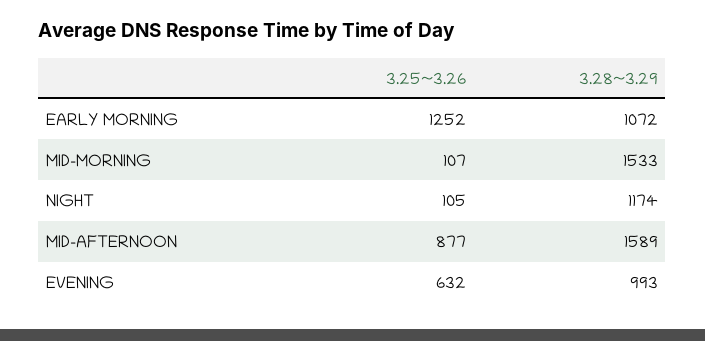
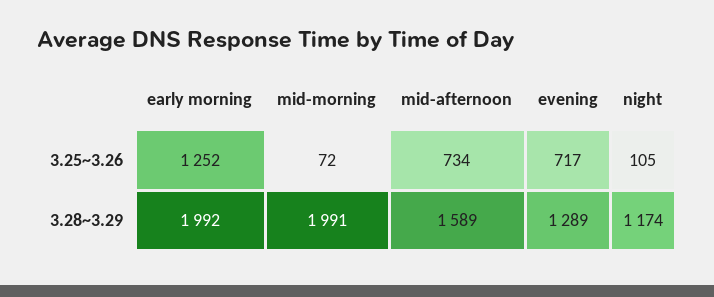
  {
    "3.25~3.26": {
      "EARLY MORNING": 1252,
-     "MID-MORNING": 107,
+     "MID-MORNING": 72,
      "NIGHT": 105,
-     "MID-AFTERNOON": 877,
+     "MID-AFTERNOON": 734,
-     "EVENING": 632
+     "EVENING": 717
    },
    "3.28~3.29": {
-     "EARLY MORNING": 1072,
+     "EARLY MORNING": 1992,
-     "MID-MORNING": 1533,
+     "MID-MORNING": 1991,
      "NIGHT": 1174,
      "MID-AFTERNOON": 1589,
-     "EVENING": 993
+     "EVENING": 1289
    }
  }

